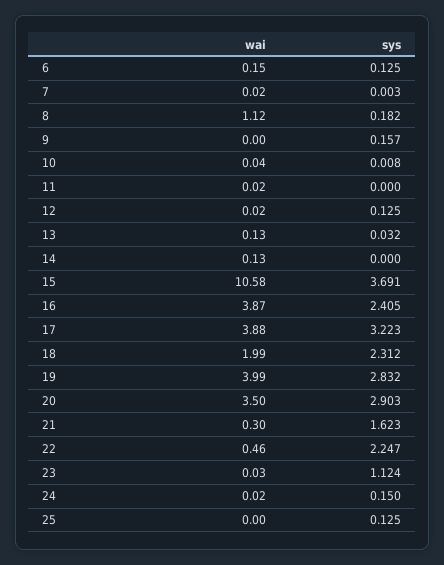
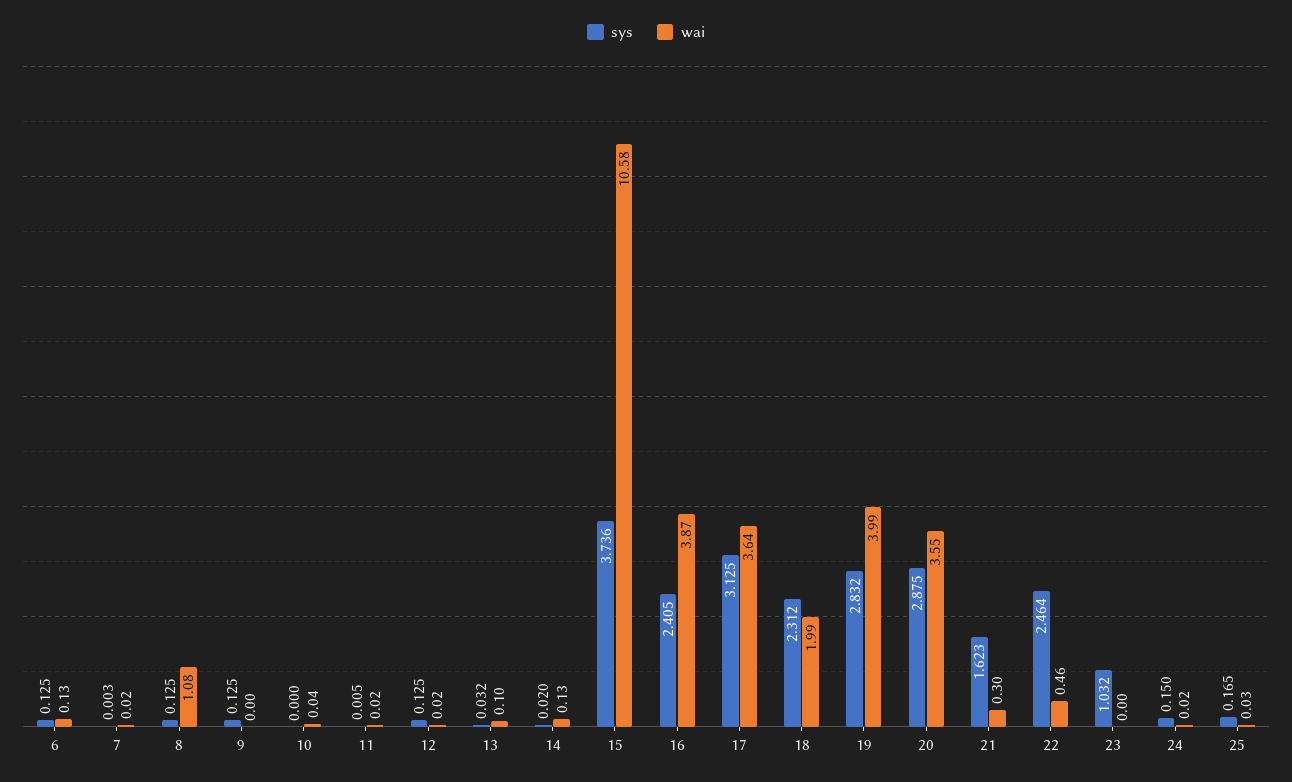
  {
    "wai": {
-     "6": 0.15,
+     "6": 0.13,
      "7": 0.02,
-     "8": 1.12,
+     "8": 1.08,
      "9": 0,
      "10": 0.04,
      "11": 0.02,
      "12": 0.02,
-     "13": 0.13,
+     "13": 0.1,
      "14": 0.13,
      "15": 10.58,
      "16": 3.87,
-     "17": 3.88,
+     "17": 3.64,
      "18": 1.99,
      "19": 3.99,
-     "20": 3.5,
+     "20": 3.55,
      "21": 0.3,
      "22": 0.46,
-     "23": 0.03,
+     "23": 0,
      "24": 0.02,
-     "25": 0
+     "25": 0.03
    },
    "sys": {
      "6": 0.125,
      "7": 0.003,
-     "8": 0.182,
+     "8": 0.125,
-     "9": 0.157,
+     "9": 0.125,
-     "10": 0.008,
+     "10": 0,
-     "11": 0,
+     "11": 0.005,
      "12": 0.125,
      "13": 0.032,
-     "14": 0,
+     "14": 0.02,
-     "15": 3.691,
+     "15": 3.736,
      "16": 2.405,
-     "17": 3.223,
+     "17": 3.125,
      "18": 2.312,
      "19": 2.832,
-     "20": 2.903,
+     "20": 2.875,
      "21": 1.623,
-     "22": 2.247,
+     "22": 2.464,
-     "23": 1.124,
+     "23": 1.032,
      "24": 0.15,
-     "25": 0.125
+     "25": 0.165
    }
  }

